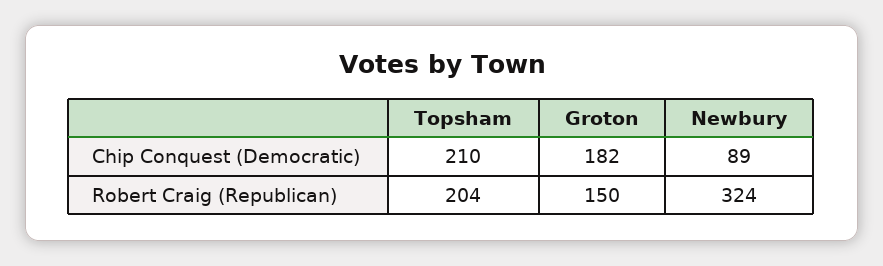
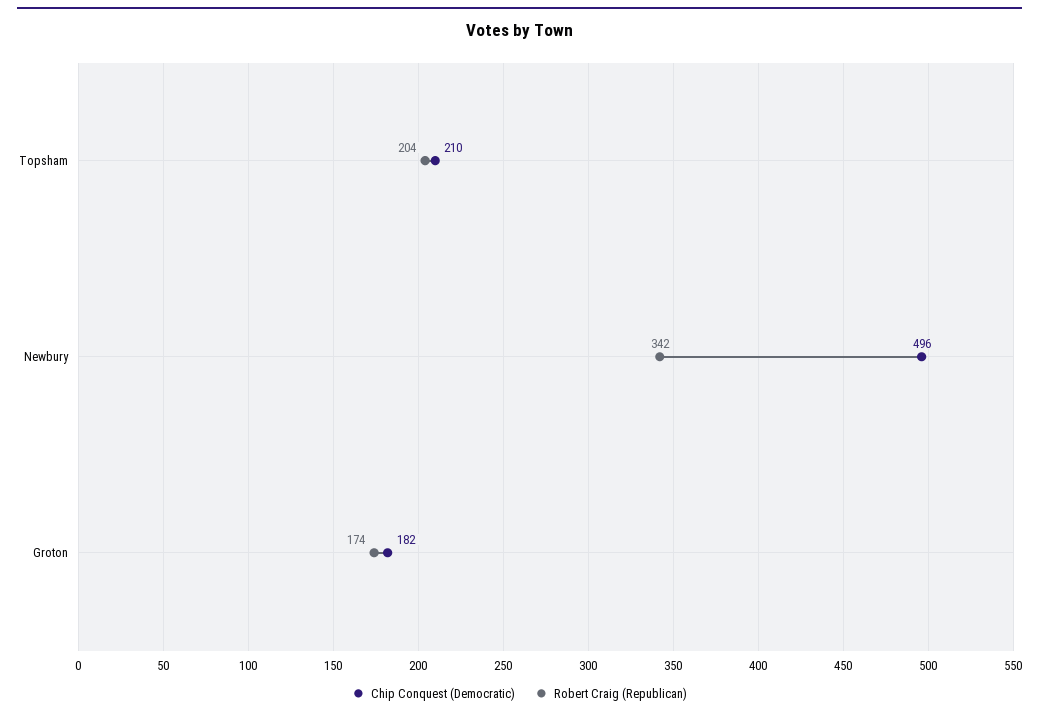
  {
    "Chip Conquest (Democratic)": {
      "Topsham": 210,
      "Groton": 182,
-     "Newbury": 89
+     "Newbury": 496
    },
    "Robert Craig (Republican)": {
      "Topsham": 204,
-     "Groton": 150,
+     "Groton": 174,
-     "Newbury": 324
+     "Newbury": 342
    }
  }

